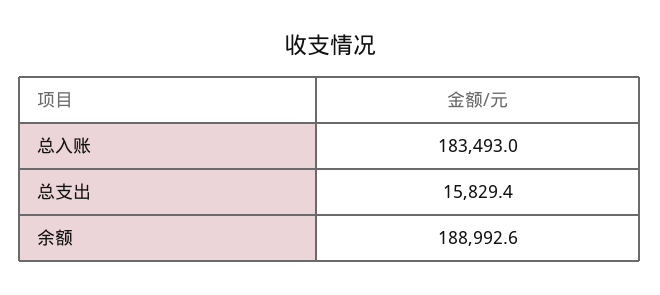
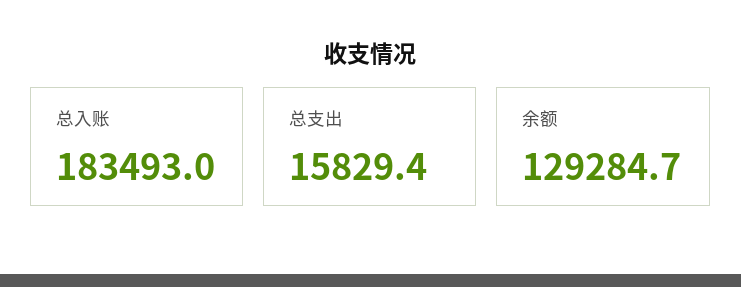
  {
    "总入账": 183493,
    "总支出": 15829.4,
-   "余额": 188992.6
+   "余额": 129284.7
  }

